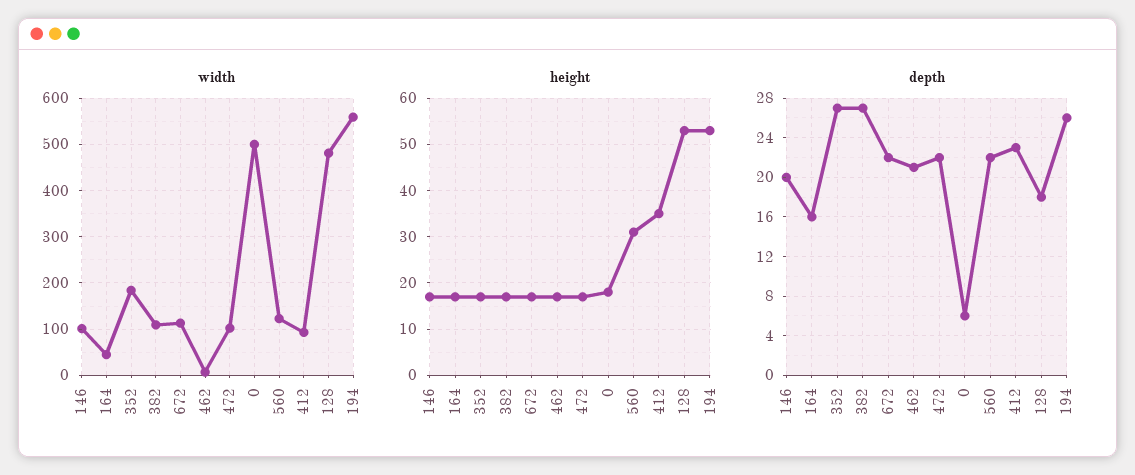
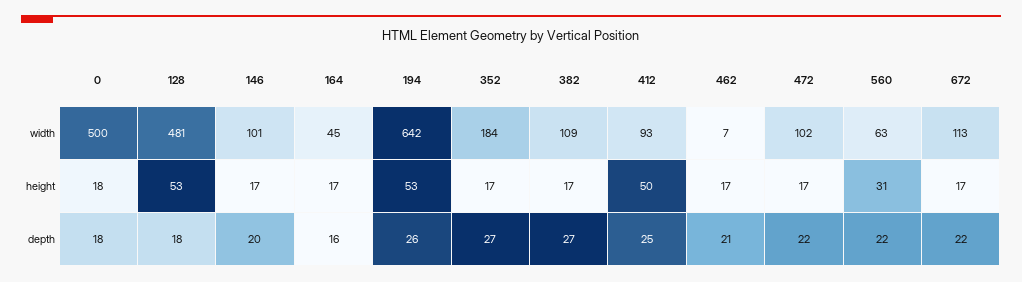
  {
    "width": {
      "146": 101,
      "164": 45,
      "352": 184,
      "382": 109,
      "672": 113,
      "462": 7,
      "472": 102,
      "0": 500,
-     "560": 120,
+     "560": 63,
      "412": 93,
      "128": 481,
-     "194": 560
+     "194": 642
    },
    "height": {
      "146": 17,
      "164": 17,
      "352": 17,
      "382": 17,
      "672": 17,
      "462": 17,
      "472": 17,
      "0": 18,
      "560": 31,
-     "412": 35,
+     "412": 50,
      "128": 53,
      "194": 53
    },
    "depth": {
      "146": 20,
      "164": 16,
      "352": 27,
      "382": 27,
      "672": 22,
      "462": 21,
      "472": 22,
-     "0": 6,
+     "0": 18,
      "560": 22,
-     "412": 23,
+     "412": 25,
      "128": 18,
      "194": 26
    }
  }

